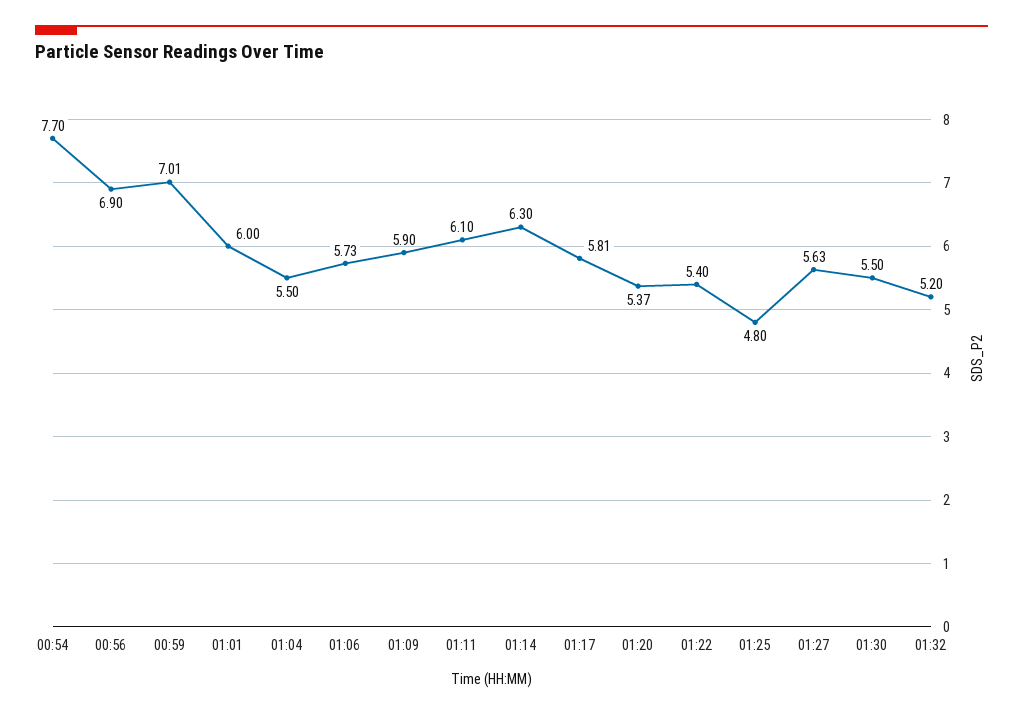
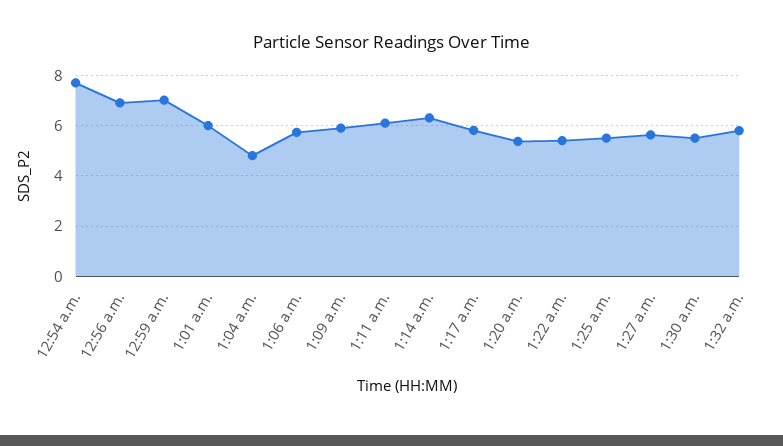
  {
    "00:54": 7.7,
    "00:56": 6.9,
    "00:59": 7.01,
    "01:01": 6,
-   "01:04": 5.5,
+   "01:04": 4.75,
    "01:06": 5.73,
    "01:09": 5.9,
    "01:11": 6.1,
    "01:14": 6.3,
    "01:17": 5.81,
    "01:20": 5.37,
    "01:22": 5.4,
-   "01:25": 4.8,
+   "01:25": 5.5,
    "01:27": 5.63,
    "01:30": 5.5,
-   "01:32": 5.2
+   "01:32": 5.75
  }

